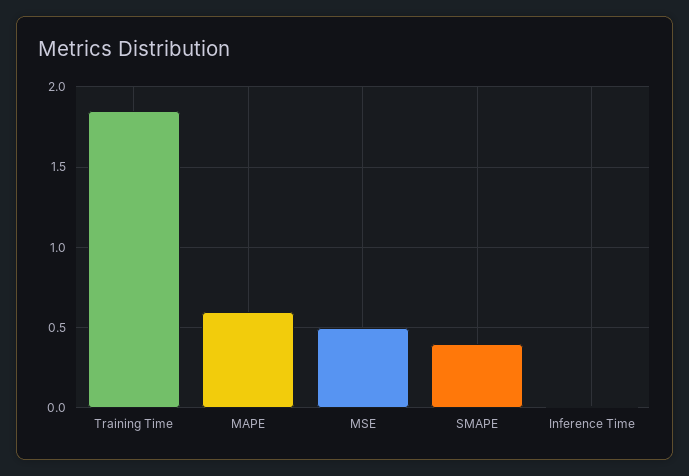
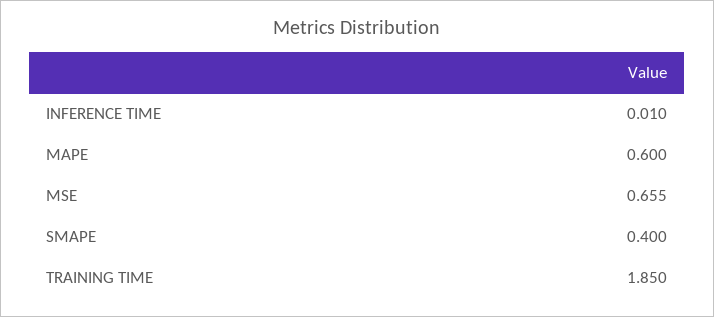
  {
    "Training Time": 1.85,
    "MAPE": 0.6,
-   "MSE": 0.5,
+   "MSE": 0.655,
    "SMAPE": 0.4,
    "Inference Time": 0.01
  }

